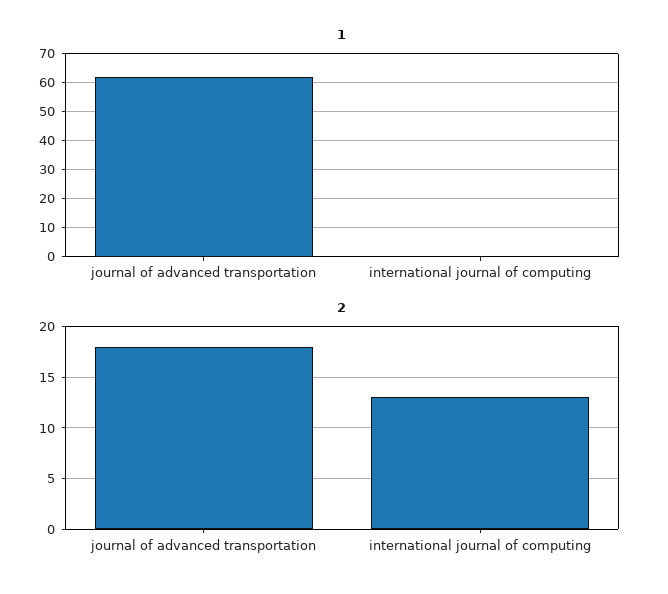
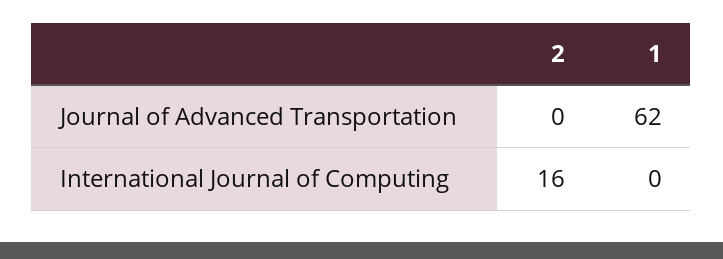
  {
    "1": {
      "journal of advanced transportation": 62,
      "international journal of computing": 0
    },
    "2": {
-     "journal of advanced transportation": 18,
+     "journal of advanced transportation": 0,
-     "international journal of computing": 13
+     "international journal of computing": 16
    }
  }

